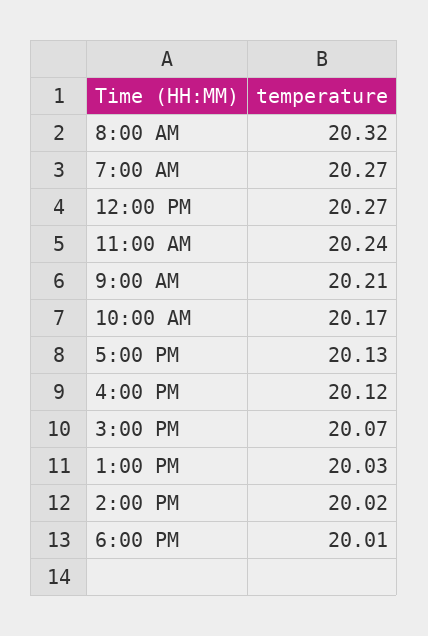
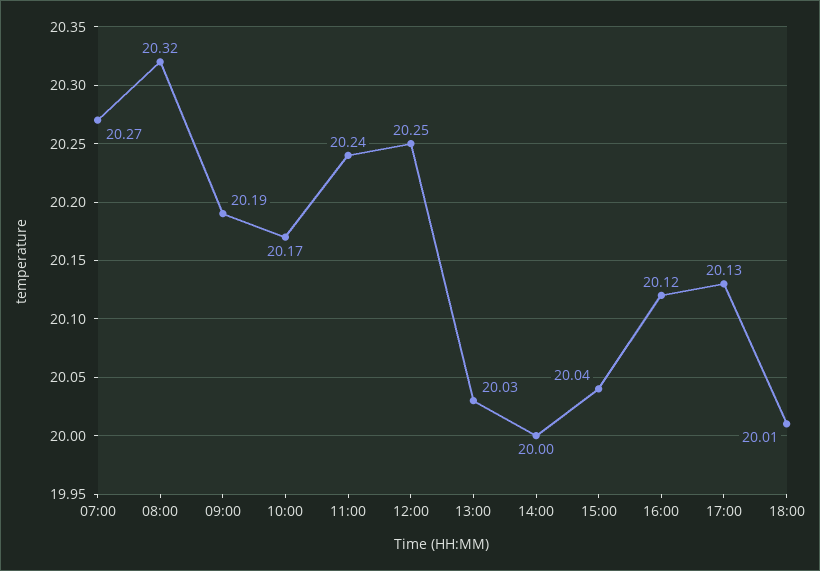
  {
    "8:00 AM": 20.32,
    "7:00 AM": 20.27,
-   "12:00 PM": 20.27,
+   "12:00 PM": 20.25,
    "11:00 AM": 20.24,
-   "9:00 AM": 20.21,
+   "9:00 AM": 20.19,
    "10:00 AM": 20.17,
    "5:00 PM": 20.13,
    "4:00 PM": 20.12,
-   "3:00 PM": 20.07,
+   "3:00 PM": 20.04,
    "1:00 PM": 20.03,
-   "2:00 PM": 20.02,
+   "2:00 PM": 20,
    "6:00 PM": 20.01
  }

